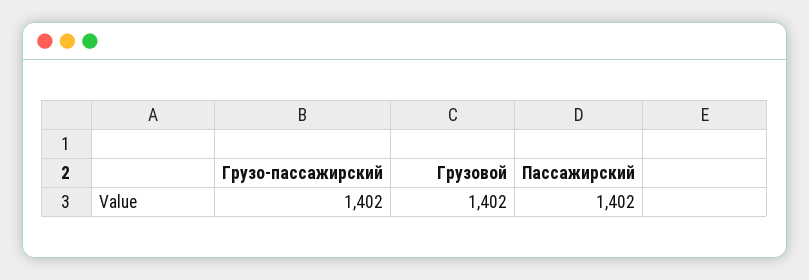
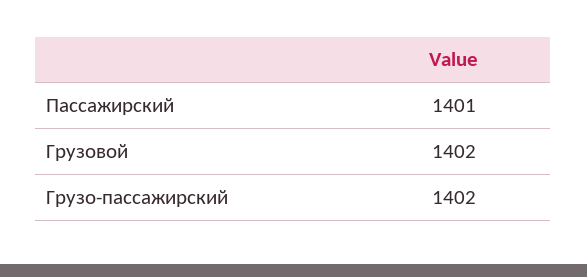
  {
    "Грузо-пассажирский": 1402,
    "Грузовой": 1402,
-   "Пассажирский": 1402
+   "Пассажирский": 1401
  }

